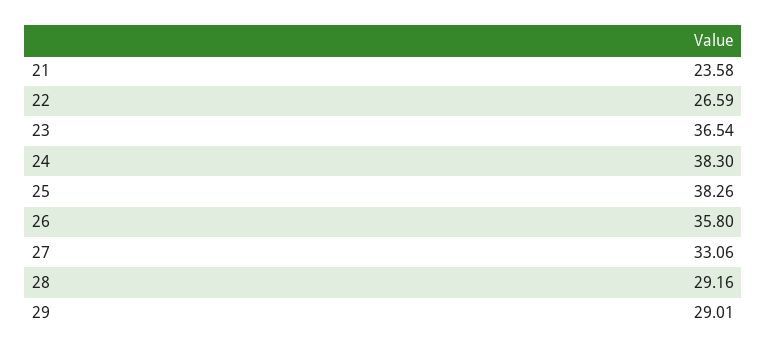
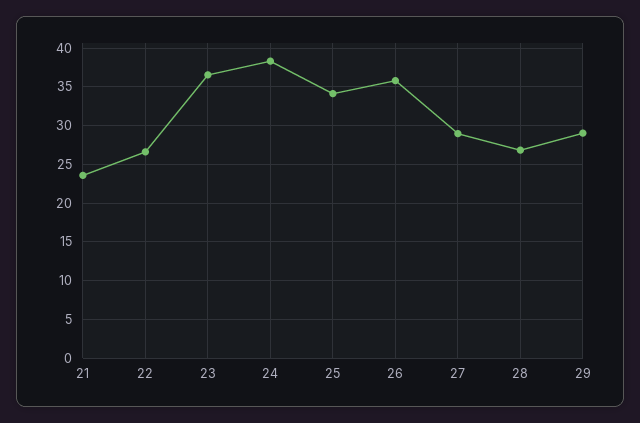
  {
    "21": 23.58,
    "22": 26.59,
    "23": 36.54,
    "24": 38.3,
-   "25": 38.26,
+   "25": 34,
    "26": 35.8,
-   "27": 33.06,
+   "27": 29,
-   "28": 29.16,
+   "28": 27,
    "29": 29.01
  }

